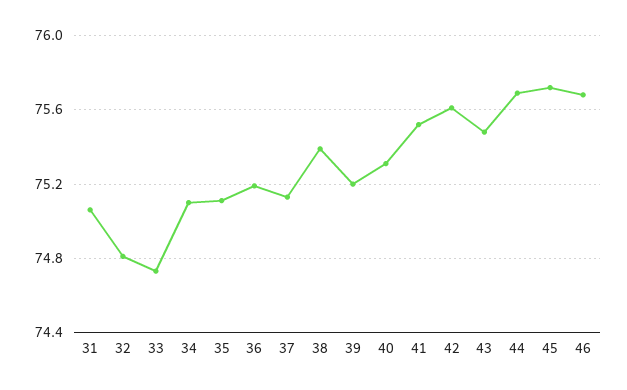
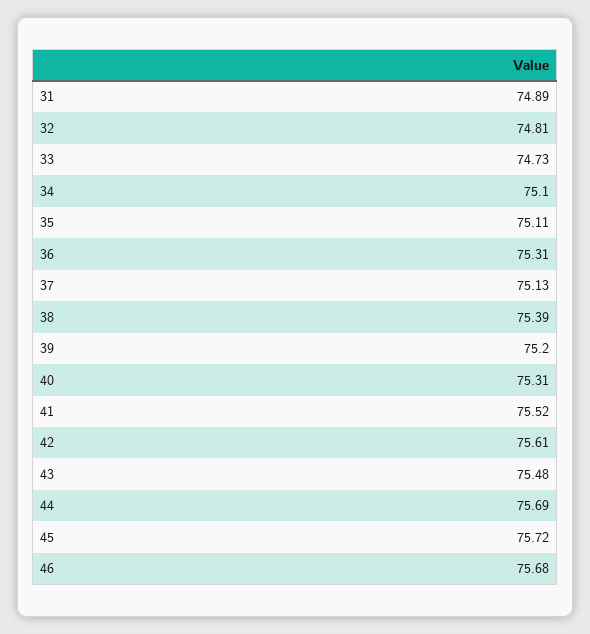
  {
-   "31": 75.05,
+   "31": 74.89,
    "32": 74.81,
    "33": 74.73,
    "34": 75.1,
    "35": 75.11,
-   "36": 75.2,
+   "36": 75.31,
    "37": 75.13,
    "38": 75.39,
    "39": 75.2,
    "40": 75.31,
    "41": 75.52,
    "42": 75.61,
    "43": 75.48,
    "44": 75.69,
    "45": 75.72,
    "46": 75.68
  }

